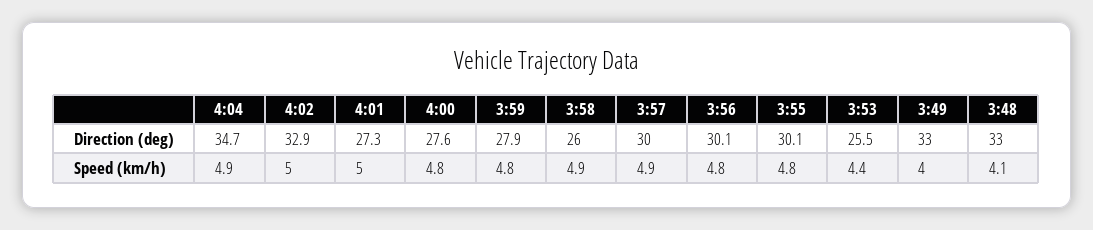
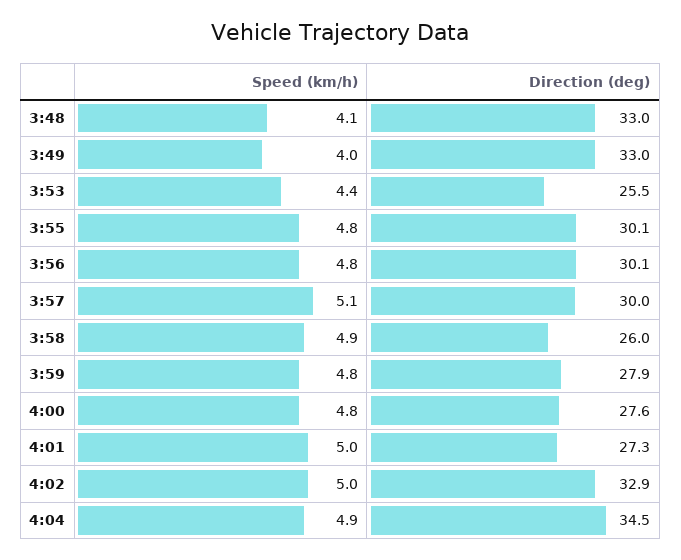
  {
    "4:04": {
-     "Direction (deg)": 34.7,
+     "Direction (deg)": 34.5,
      "Speed (km/h)": 4.9
    },
    "4:02": {
      "Direction (deg)": 32.9,
      "Speed (km/h)": 5
    },
    "4:01": {
      "Direction (deg)": 27.3,
      "Speed (km/h)": 5
    },
    "4:00": {
      "Direction (deg)": 27.6,
      "Speed (km/h)": 4.8
    },
    "3:59": {
      "Direction (deg)": 27.9,
      "Speed (km/h)": 4.8
    },
    "3:58": {
      "Direction (deg)": 26,
      "Speed (km/h)": 4.9
    },
    "3:57": {
      "Direction (deg)": 30,
-     "Speed (km/h)": 4.9
+     "Speed (km/h)": 5.1
    },
    "3:56": {
      "Direction (deg)": 30.1,
      "Speed (km/h)": 4.8
    },
    "3:55": {
      "Direction (deg)": 30.1,
      "Speed (km/h)": 4.8
    },
    "3:53": {
      "Direction (deg)": 25.5,
      "Speed (km/h)": 4.4
    },
    "3:49": {
      "Direction (deg)": 33,
      "Speed (km/h)": 4
    },
    "3:48": {
      "Direction (deg)": 33,
      "Speed (km/h)": 4.1
    }
  }

